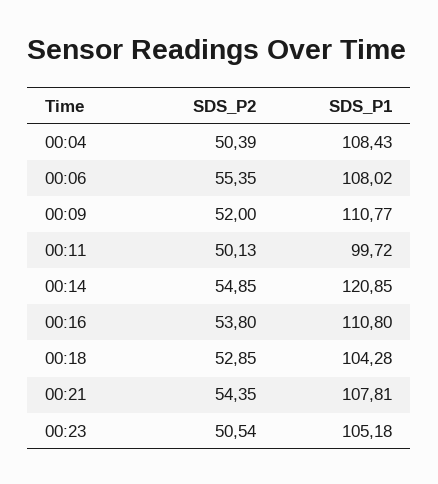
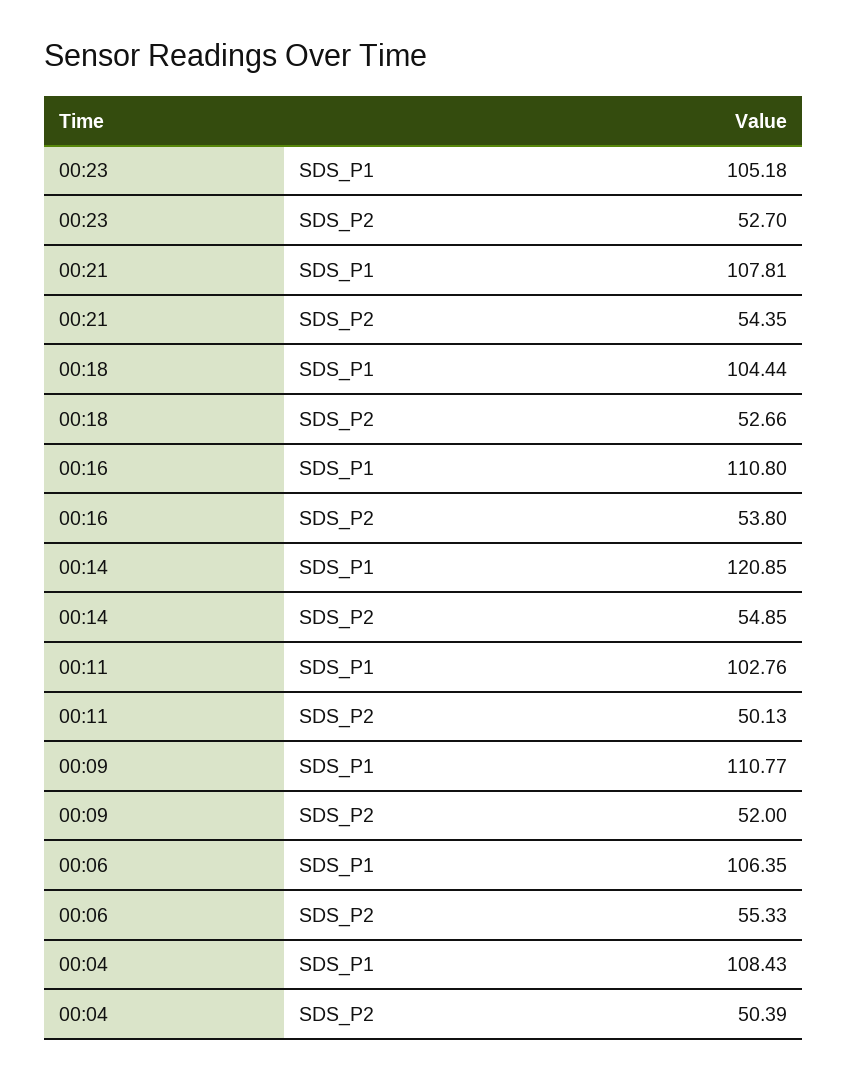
  {
    "SDS_P2": {
      "00:04": 50.39,
-     "00:06": 55.35,
+     "00:06": 55.33,
      "00:09": 52,
      "00:11": 50.13,
      "00:14": 54.85,
      "00:16": 53.8,
-     "00:18": 52.85,
+     "00:18": 52.66,
      "00:21": 54.35,
-     "00:23": 50.54
+     "00:23": 52.7
    },
    "SDS_P1": {
      "00:04": 108.43,
-     "00:06": 108.02,
+     "00:06": 106.35,
      "00:09": 110.77,
-     "00:11": 99.72,
+     "00:11": 102.76,
      "00:14": 120.85,
      "00:16": 110.8,
-     "00:18": 104.28,
+     "00:18": 104.44,
      "00:21": 107.81,
      "00:23": 105.18
    }
  }

